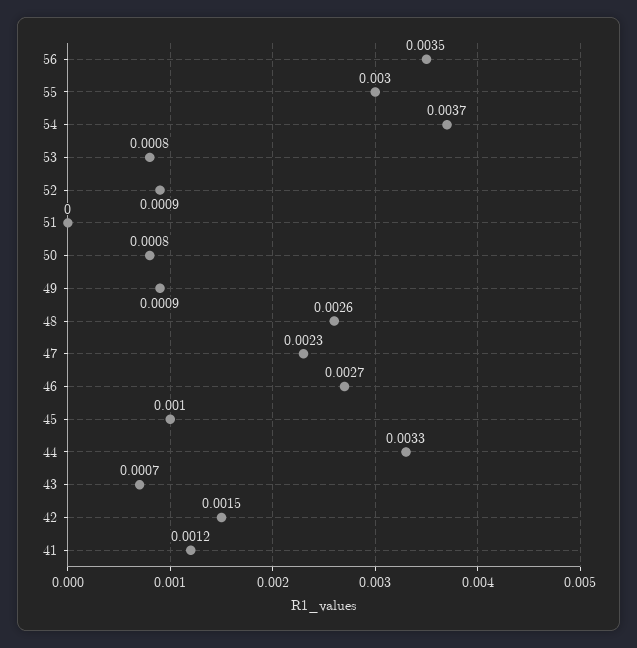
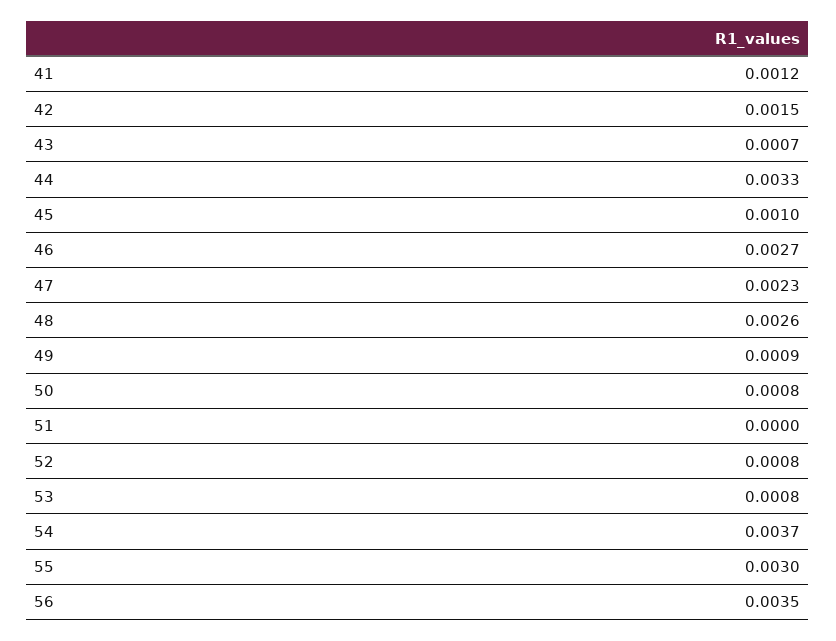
  {
    "56": 0.0035,
    "55": 0.003,
    "54": 0.0037,
    "53": 0.0008,
-   "52": 0.0009,
+   "52": 0.0008,
    "51": 0,
    "50": 0.0008,
    "49": 0.0009,
    "48": 0.0026,
    "47": 0.0023,
    "46": 0.0027,
    "45": 0.001,
    "44": 0.0033,
    "43": 0.0007,
    "42": 0.0015,
    "41": 0.0012
  }

